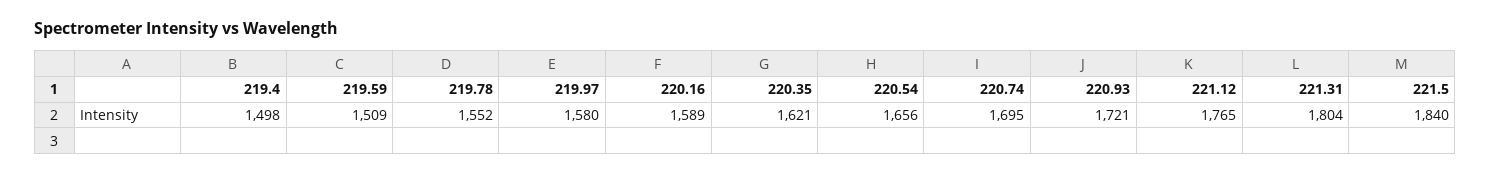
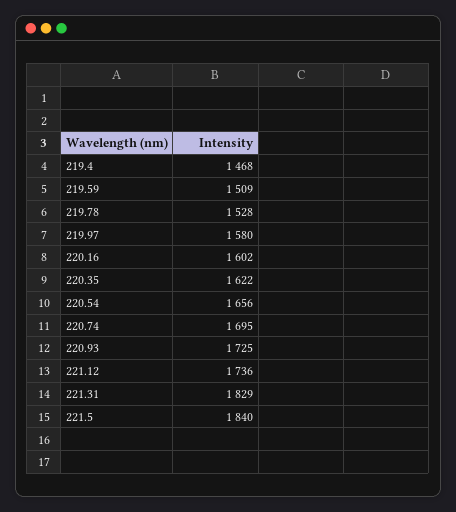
  {
-   "219.4": 1498,
+   "219.4": 1468,
    "219.59": 1509,
-   "219.78": 1552,
+   "219.78": 1528,
    "219.97": 1580,
-   "220.16": 1589,
+   "220.16": 1602,
-   "220.35": 1621,
+   "220.35": 1622,
    "220.54": 1656,
    "220.74": 1695,
-   "220.93": 1721,
+   "220.93": 1725,
-   "221.12": 1765,
+   "221.12": 1736,
-   "221.31": 1804,
+   "221.31": 1829,
    "221.5": 1840
  }

